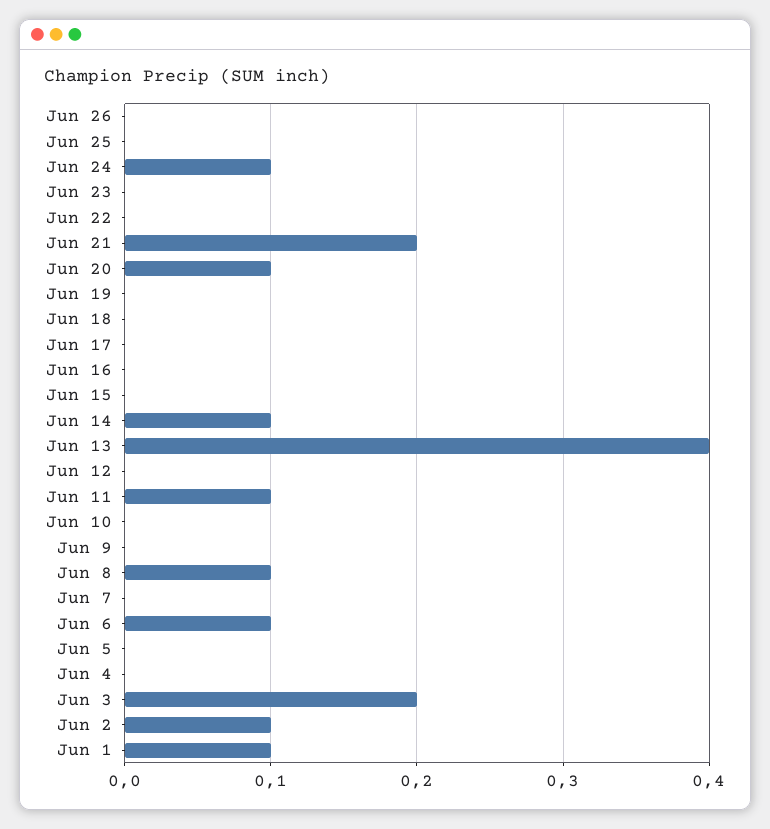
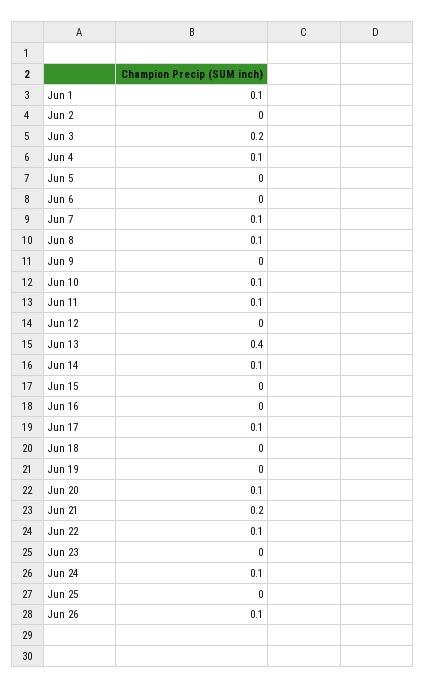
  {
-   "Jun 26": 0,
+   "Jun 26": 0.1,
    "Jun 25": 0,
    "Jun 24": 0.1,
    "Jun 23": 0,
-   "Jun 22": 0,
+   "Jun 22": 0.1,
    "Jun 21": 0.2,
    "Jun 20": 0.1,
    "Jun 19": 0,
    "Jun 18": 0,
-   "Jun 17": 0,
+   "Jun 17": 0.1,
    "Jun 16": 0,
    "Jun 15": 0,
    "Jun 14": 0.1,
    "Jun 13": 0.4,
    "Jun 12": 0,
    "Jun 11": 0.1,
-   "Jun 10": 0,
+   "Jun 10": 0.1,
    "Jun 9": 0,
    "Jun 8": 0.1,
-   "Jun 7": 0,
+   "Jun 7": 0.1,
-   "Jun 6": 0.1,
+   "Jun 6": 0,
    "Jun 5": 0,
-   "Jun 4": 0,
+   "Jun 4": 0.1,
    "Jun 3": 0.2,
-   "Jun 2": 0.1,
+   "Jun 2": 0,
    "Jun 1": 0.1
  }

